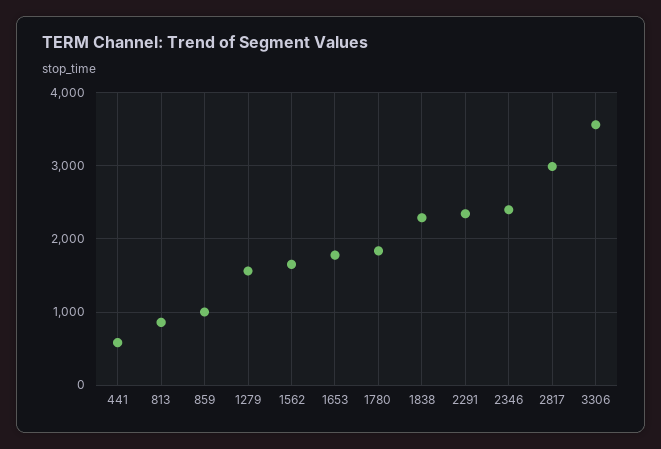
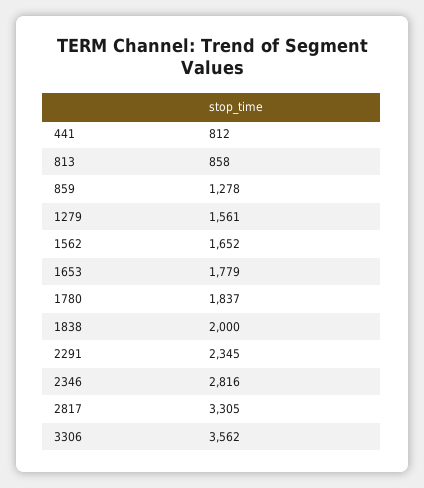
  {
-   "441": 600,
+   "441": 812,
    "813": 858,
-   "859": 1000,
+   "859": 1278,
    "1279": 1561,
    "1562": 1652,
    "1653": 1779,
    "1780": 1837,
-   "1838": 2300,
+   "1838": 2000,
    "2291": 2345,
-   "2346": 2400,
+   "2346": 2816,
-   "2817": 3000,
+   "2817": 3305,
    "3306": 3562
  }

